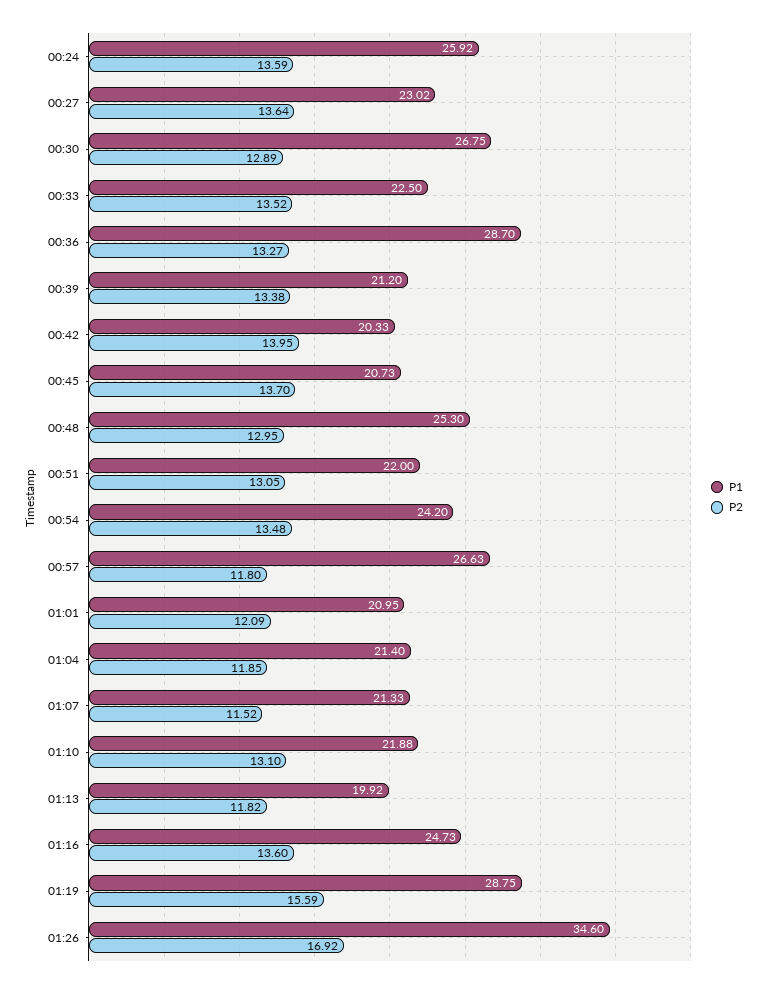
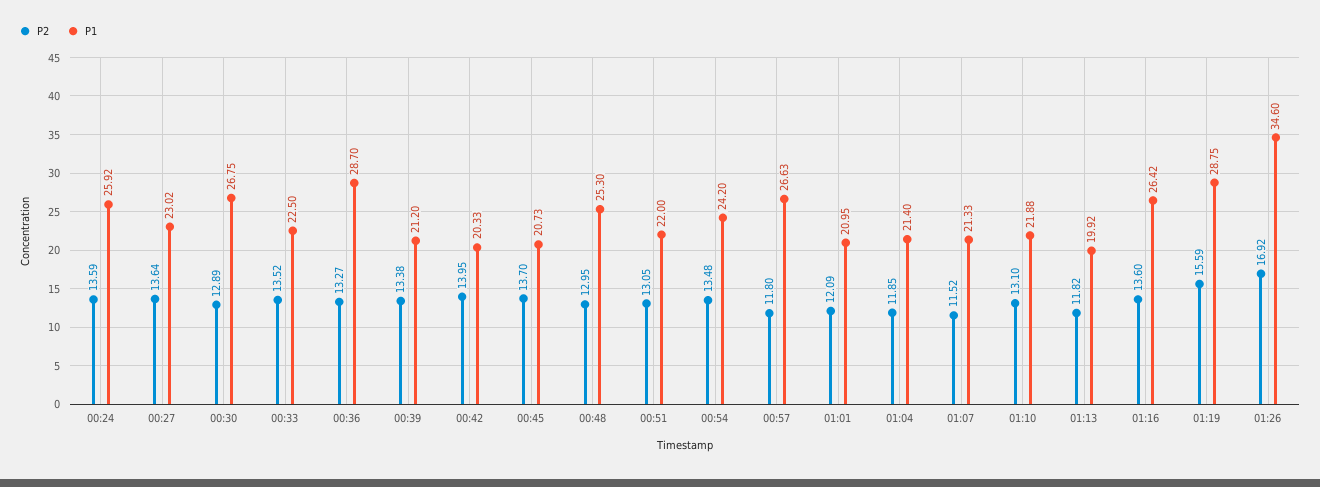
  {
    "P1": {
      "00:24": 25.92,
      "00:27": 23.02,
      "00:30": 26.75,
      "00:33": 22.5,
      "00:36": 28.7,
      "00:39": 21.2,
      "00:42": 20.33,
      "00:45": 20.73,
      "00:48": 25.3,
      "00:51": 22,
      "00:54": 24.2,
      "00:57": 26.63,
      "01:01": 20.95,
      "01:04": 21.4,
      "01:07": 21.33,
      "01:10": 21.88,
      "01:13": 19.92,
-     "01:16": 24.73,
+     "01:16": 26.42,
      "01:19": 28.75,
      "01:26": 34.6
    },
    "P2": {
      "00:24": 13.59,
      "00:27": 13.64,
      "00:30": 12.89,
      "00:33": 13.52,
      "00:36": 13.27,
      "00:39": 13.38,
      "00:42": 13.95,
      "00:45": 13.7,
      "00:48": 12.95,
      "00:51": 13.05,
      "00:54": 13.48,
      "00:57": 11.8,
      "01:01": 12.09,
      "01:04": 11.85,
      "01:07": 11.52,
      "01:10": 13.1,
      "01:13": 11.82,
      "01:16": 13.6,
      "01:19": 15.59,
      "01:26": 16.92
    }
  }

